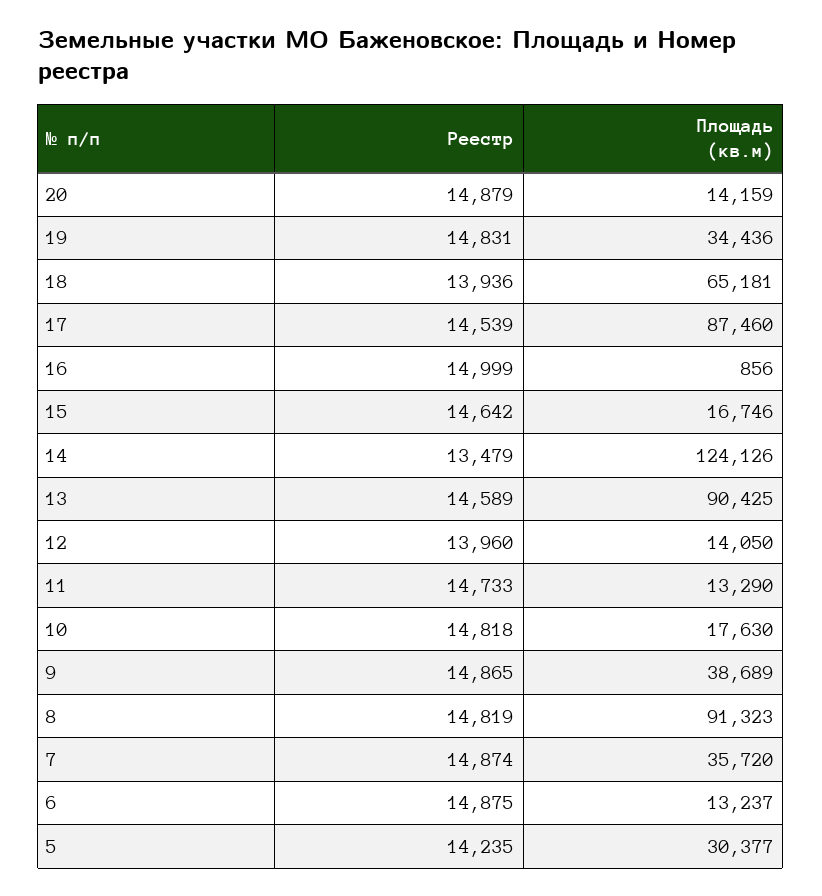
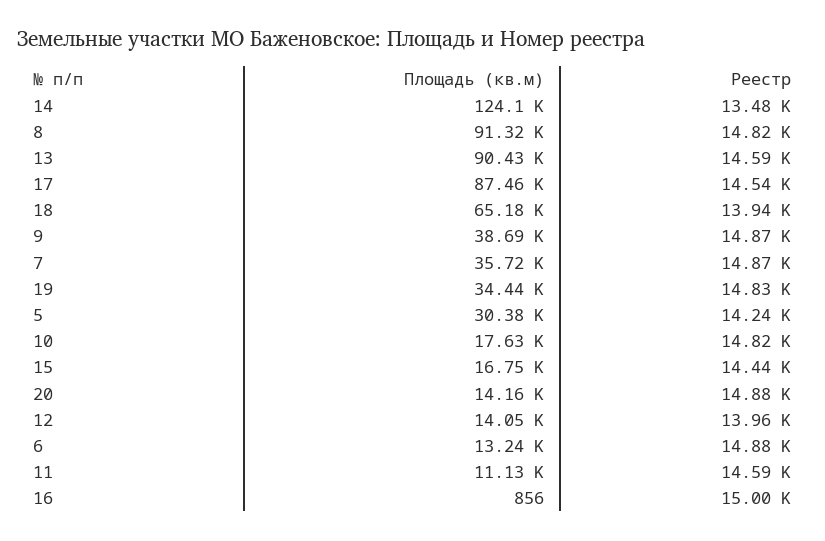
  {
    "Реестр": {
      "20": 14879,
      "19": 14831,
      "18": 13936,
      "17": 14539,
      "16": 14999,
-     "15": 14642,
+     "15": 14440,
      "14": 13479,
      "13": 14589,
      "12": 13960,
-     "11": 14733,
+     "11": 14590,
      "10": 14818,
      "9": 14865,
      "8": 14819,
      "7": 14874,
      "6": 14875,
      "5": 14235
    },
    "Площадь (кв.м)": {
      "20": 14159,
      "19": 34436,
      "18": 65181,
      "17": 87460,
      "16": 856,
      "15": 16746,
      "14": 124126,
      "13": 90425,
      "12": 14050,
-     "11": 13290,
+     "11": 11130,
      "10": 17630,
      "9": 38689,
      "8": 91323,
      "7": 35720,
      "6": 13237,
      "5": 30377
    }
  }

